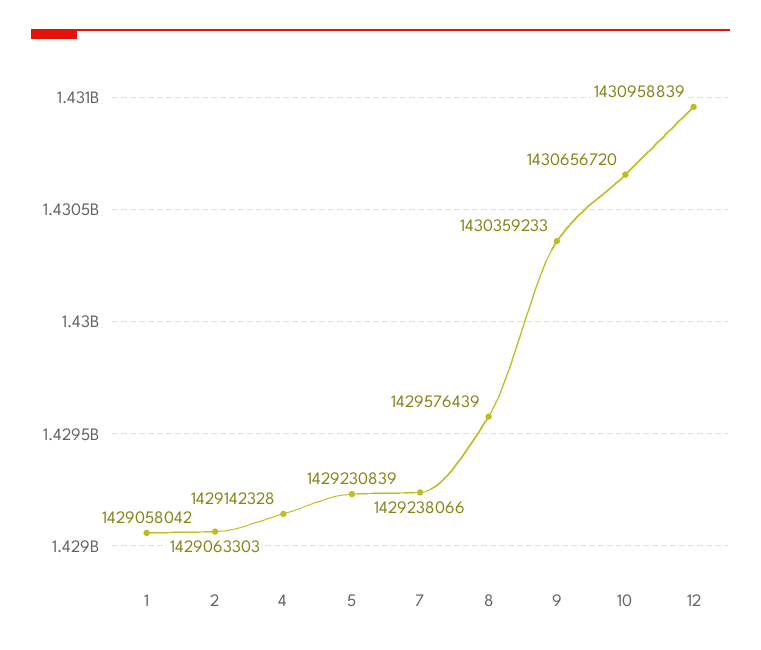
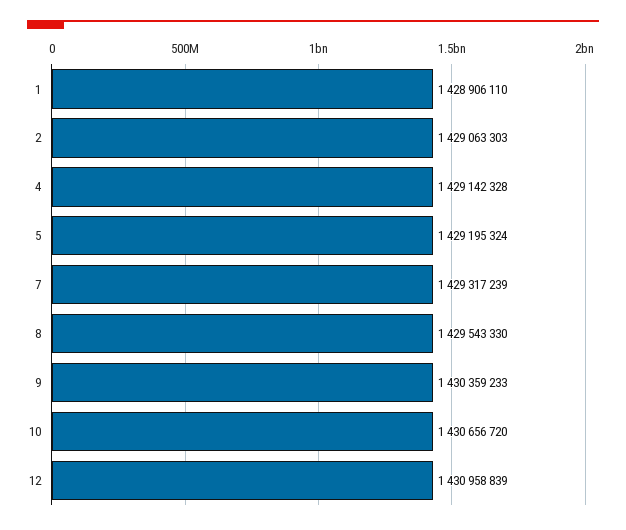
  {
-   "1": 1429058042,
+   "1": 1428906110,
    "2": 1429063303,
    "4": 1429142328,
-   "5": 1429230839,
+   "5": 1429195324,
-   "7": 1429238066,
+   "7": 1429317239,
-   "8": 1429576439,
+   "8": 1429543330,
    "9": 1430359233,
    "10": 1430656720,
    "12": 1430958839
  }

